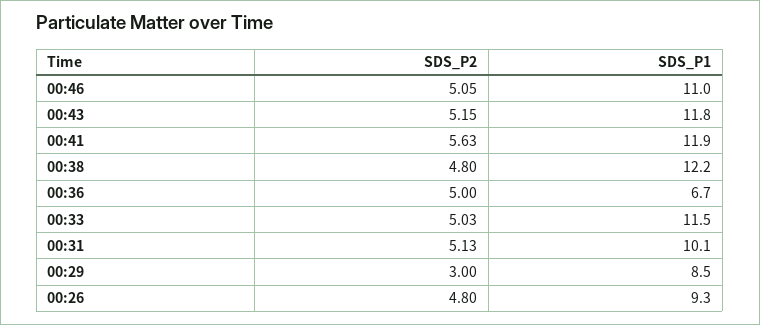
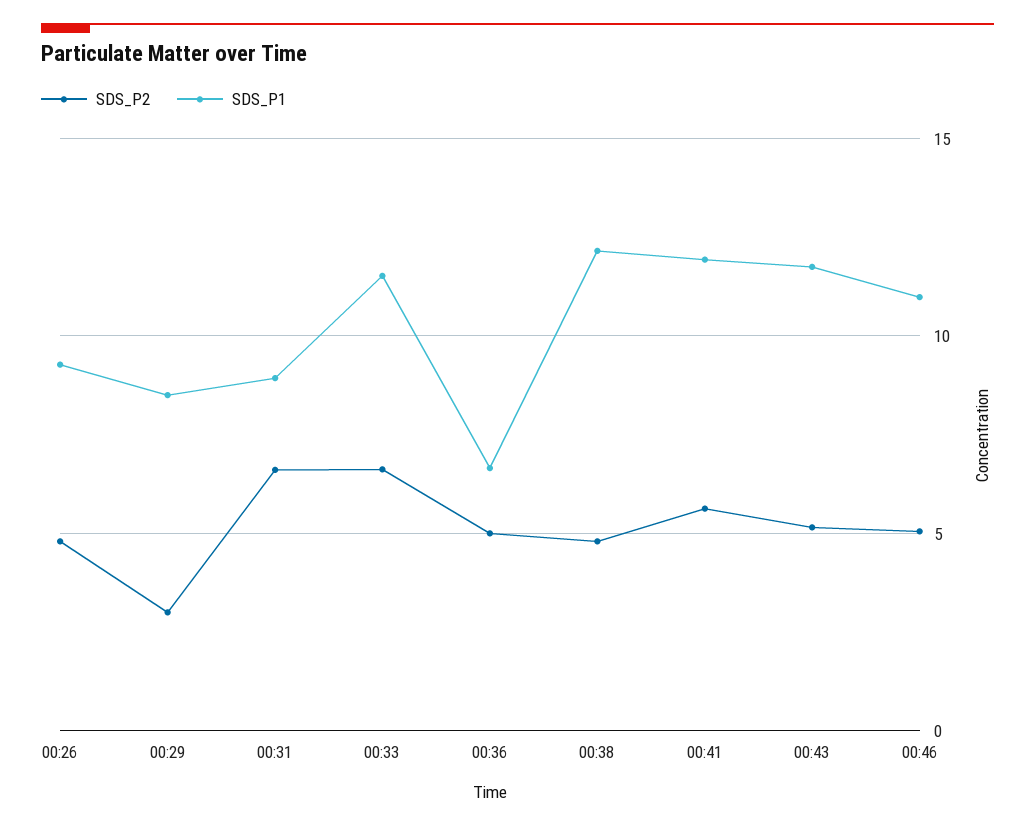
  {
    "SDS_P2": {
      "00:46": 5.05,
      "00:43": 5.15,
      "00:41": 5.63,
      "00:38": 4.8,
      "00:36": 5,
-     "00:33": 5.03,
+     "00:33": 6.5,
-     "00:31": 5.13,
+     "00:31": 6.5,
      "00:29": 3,
      "00:26": 4.8
    },
    "SDS_P1": {
      "00:46": 11,
      "00:43": 11.8,
      "00:41": 11.9,
      "00:38": 12.2,
      "00:36": 6.7,
      "00:33": 11.5,
-     "00:31": 10.1,
+     "00:31": 9,
      "00:29": 8.5,
      "00:26": 9.3
    }
  }

